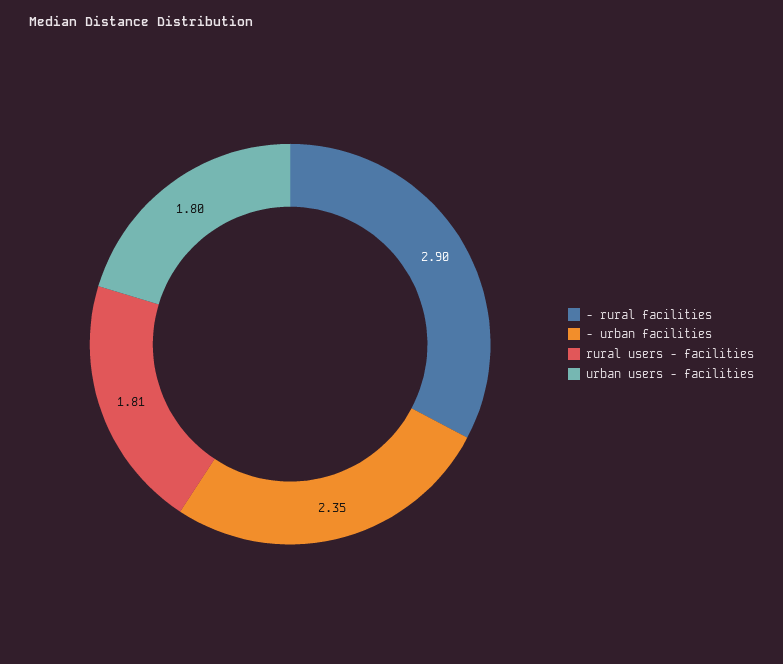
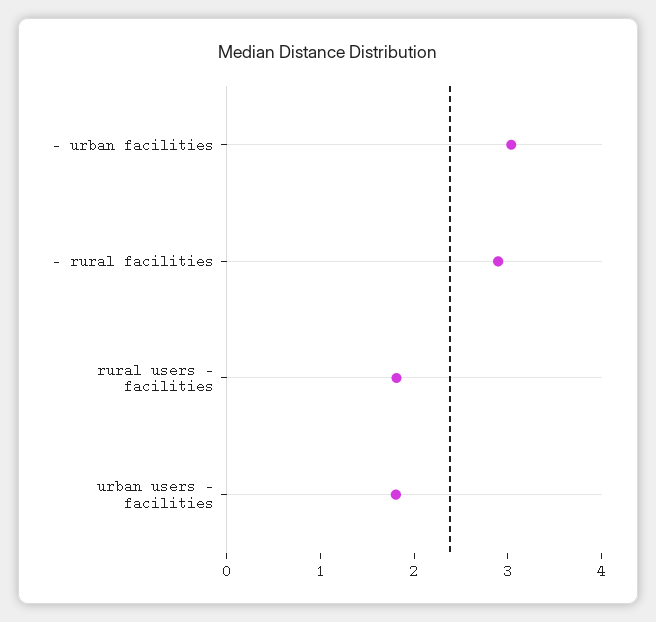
  {
    "- rural facilities": 2.9,
-   "- urban facilities": 2.35,
+   "- urban facilities": 3,
    "rural users - facilities": 1.81,
    "urban users - facilities": 1.8
  }

